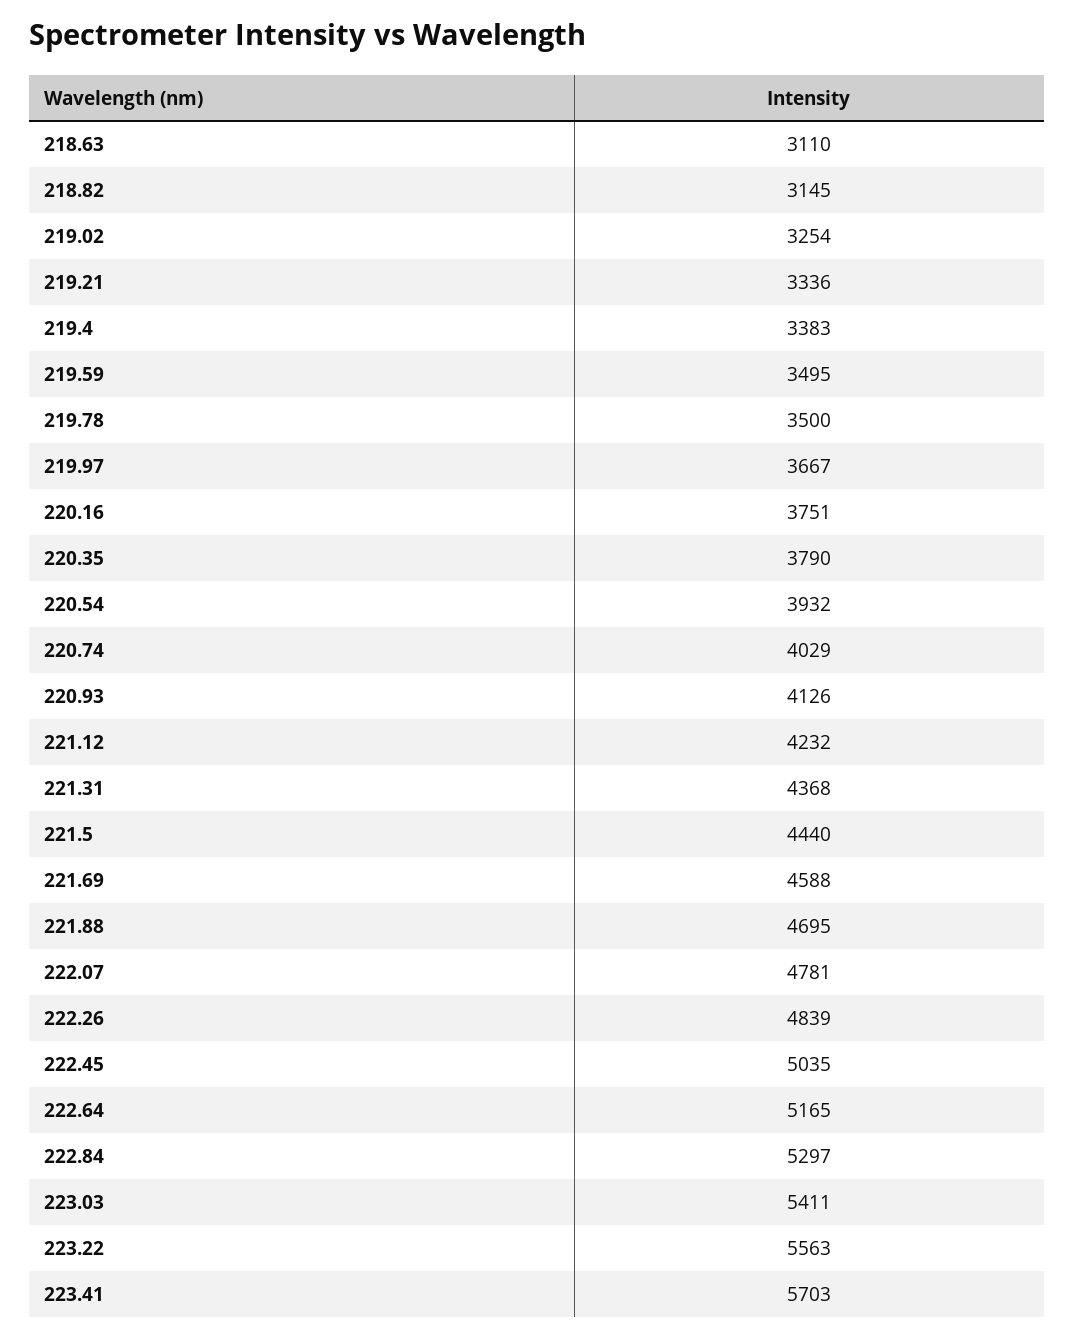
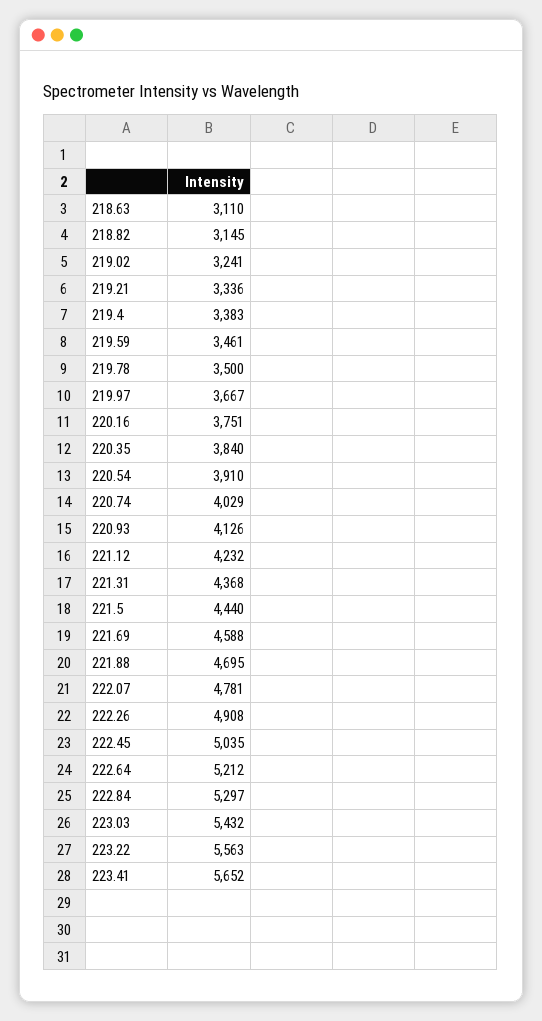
  {
    "218.63": 3110,
    "218.82": 3145,
-   "219.02": 3254,
+   "219.02": 3241,
    "219.21": 3336,
    "219.4": 3383,
-   "219.59": 3495,
+   "219.59": 3461,
    "219.78": 3500,
    "219.97": 3667,
    "220.16": 3751,
-   "220.35": 3790,
+   "220.35": 3840,
-   "220.54": 3932,
+   "220.54": 3910,
    "220.74": 4029,
    "220.93": 4126,
    "221.12": 4232,
    "221.31": 4368,
    "221.5": 4440,
    "221.69": 4588,
    "221.88": 4695,
    "222.07": 4781,
-   "222.26": 4839,
+   "222.26": 4908,
    "222.45": 5035,
-   "222.64": 5165,
+   "222.64": 5212,
    "222.84": 5297,
-   "223.03": 5411,
+   "223.03": 5432,
    "223.22": 5563,
-   "223.41": 5703
+   "223.41": 5652
  }

